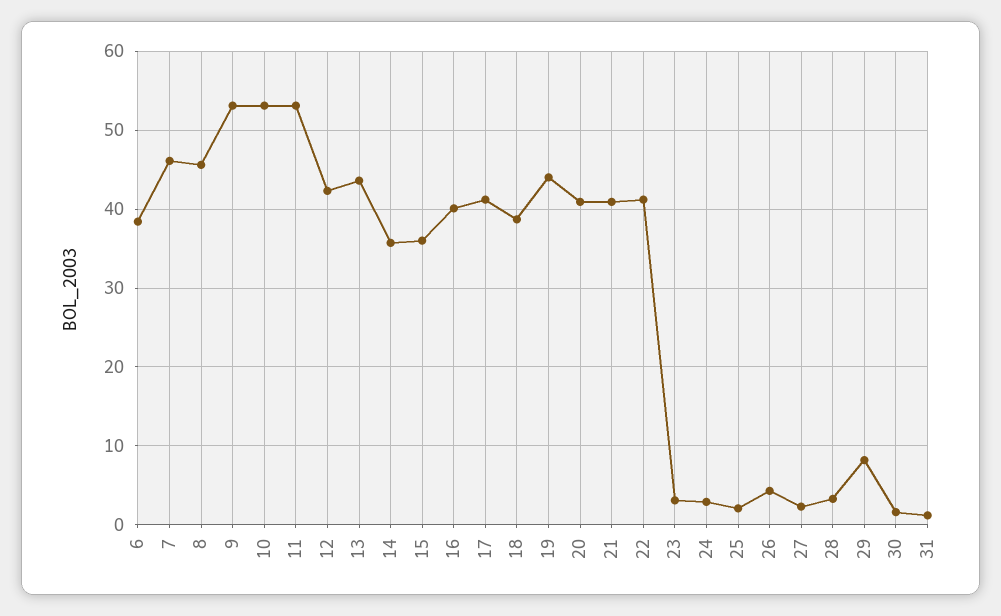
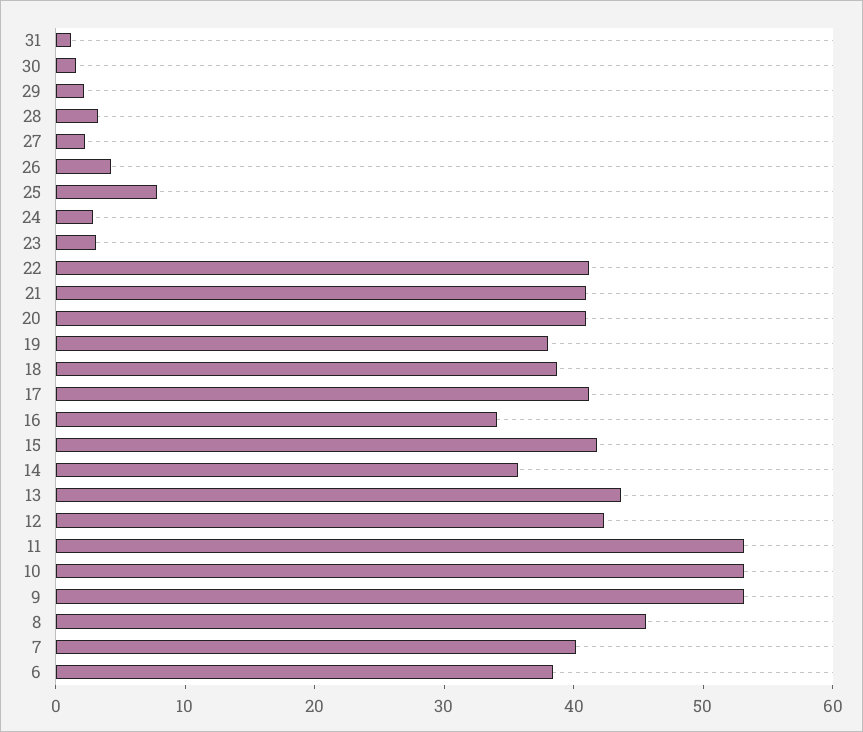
  {
    "6": 38,
-   "7": 46,
+   "7": 40,
    "8": 46,
    "9": 53,
    "10": 53,
    "11": 53,
    "12": 42,
    "13": 44,
    "14": 36,
-   "15": 36,
+   "15": 42,
-   "16": 40,
+   "16": 34,
    "17": 41,
    "18": 39,
-   "19": 44,
+   "19": 38,
    "20": 41,
    "21": 41,
    "22": 41,
    "23": 3,
    "24": 3,
-   "25": 2,
+   "25": 8,
    "26": 4,
    "27": 2,
    "28": 3,
-   "29": 8,
+   "29": 2,
    "30": 2,
    "31": 1
  }

